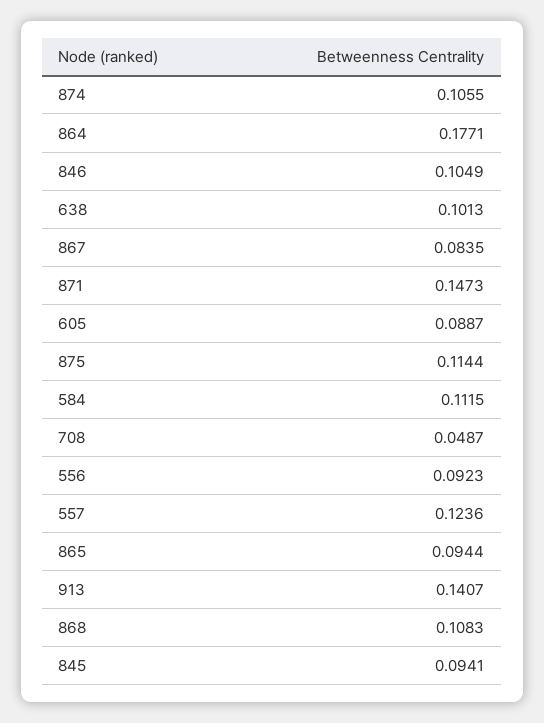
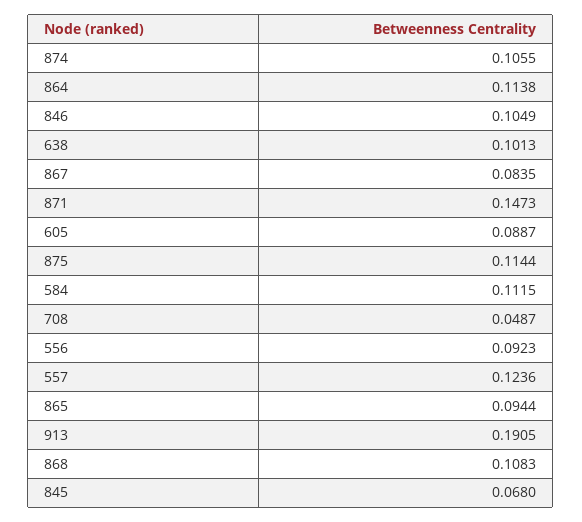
  {
    "874": 0.1055,
-   "864": 0.1771,
+   "864": 0.1138,
    "846": 0.1049,
    "638": 0.1013,
    "867": 0.0835,
    "871": 0.1473,
    "605": 0.0887,
    "875": 0.1144,
    "584": 0.1115,
    "708": 0.0487,
    "556": 0.0923,
    "557": 0.1236,
    "865": 0.0944,
-   "913": 0.1407,
+   "913": 0.1905,
    "868": 0.1083,
-   "845": 0.0941
+   "845": 0.068
  }

